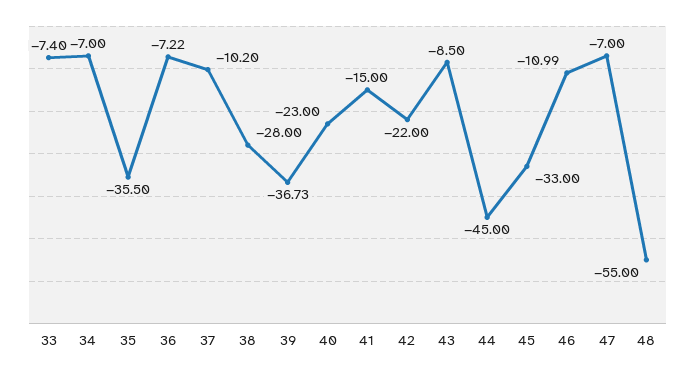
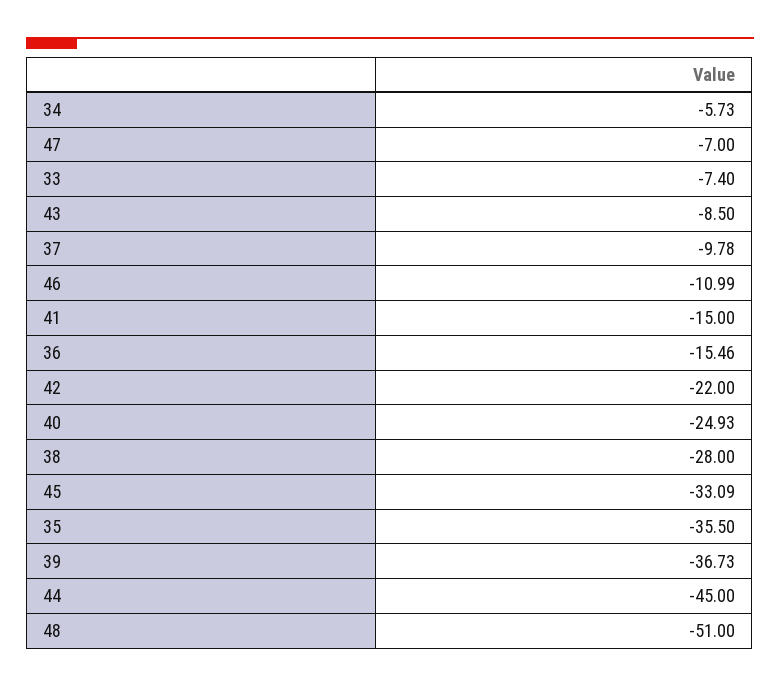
  {
    "33": -7.4,
-   "34": -7,
+   "34": -5.73,
    "35": -35.5,
-   "36": -7.22,
+   "36": -15.46,
-   "37": -10.2,
+   "37": -9.78,
    "38": -28,
    "39": -36.73,
-   "40": -23,
+   "40": -24.93,
    "41": -15,
    "42": -22,
    "43": -8.5,
    "44": -45,
-   "45": -33,
+   "45": -33.09,
    "46": -10.99,
    "47": -7,
-   "48": -55
+   "48": -51
  }

